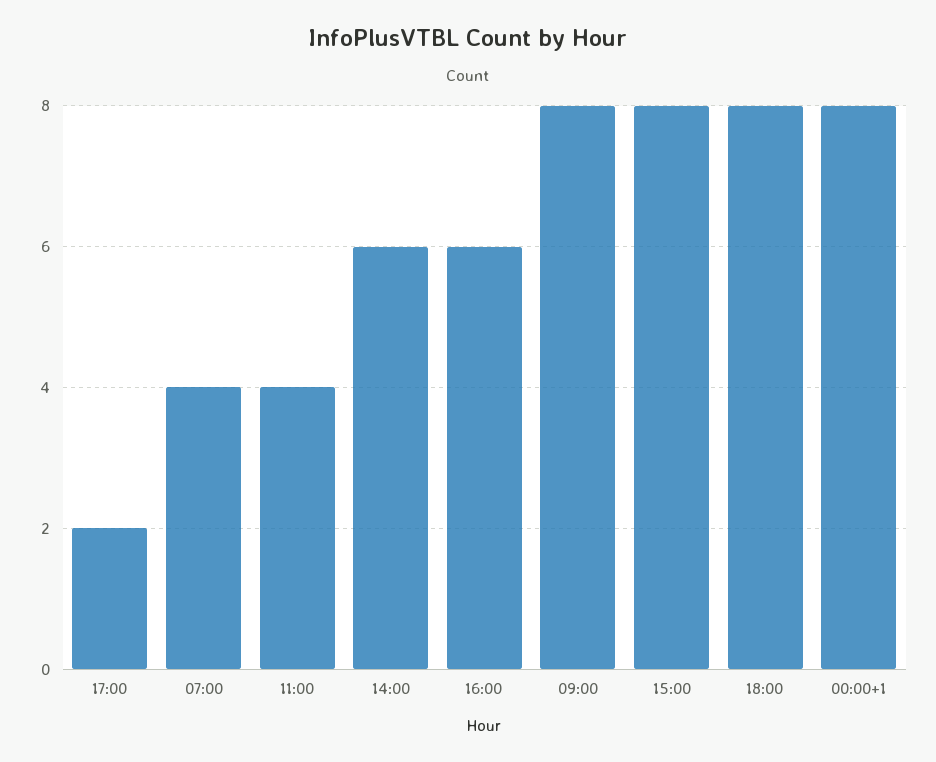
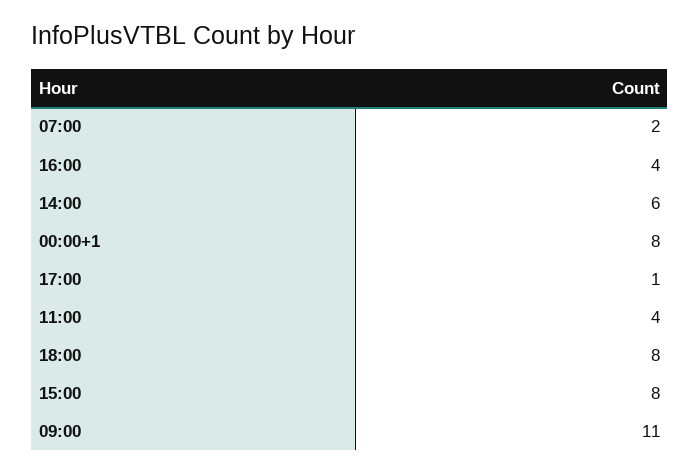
  {
-   "17:00": 2,
+   "17:00": 1,
-   "07:00": 4,
+   "07:00": 2,
    "11:00": 4,
    "14:00": 6,
-   "16:00": 6,
+   "16:00": 4,
-   "09:00": 8,
+   "09:00": 11,
    "15:00": 8,
    "18:00": 8,
    "00:00+1": 8
  }

